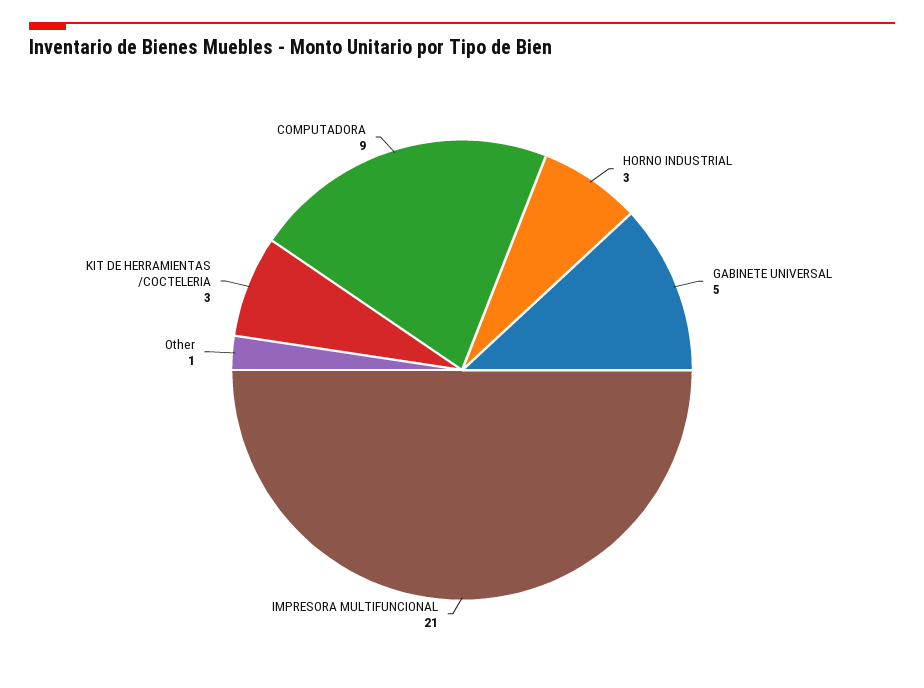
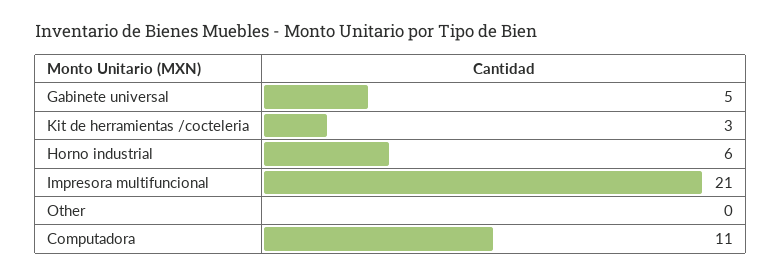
  {
-   "HORNO INDUSTRIAL": 3,
+   "HORNO INDUSTRIAL": 6,
    "GABINETE UNIVERSAL": 5,
    "IMPRESORA MULTIFUNCIONAL": 21,
-   "Other": 1,
+   "Other": 0,
    "KIT DE HERRAMIENTAS /COCTELERIA": 3,
-   "COMPUTADORA": 9
+   "COMPUTADORA": 11
  }

